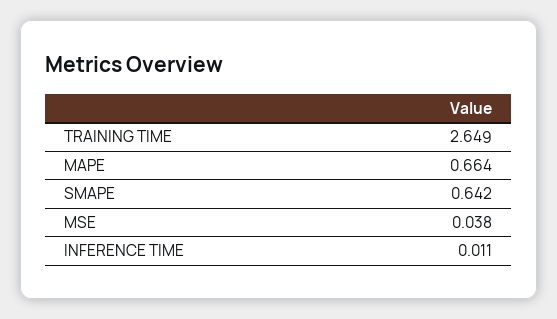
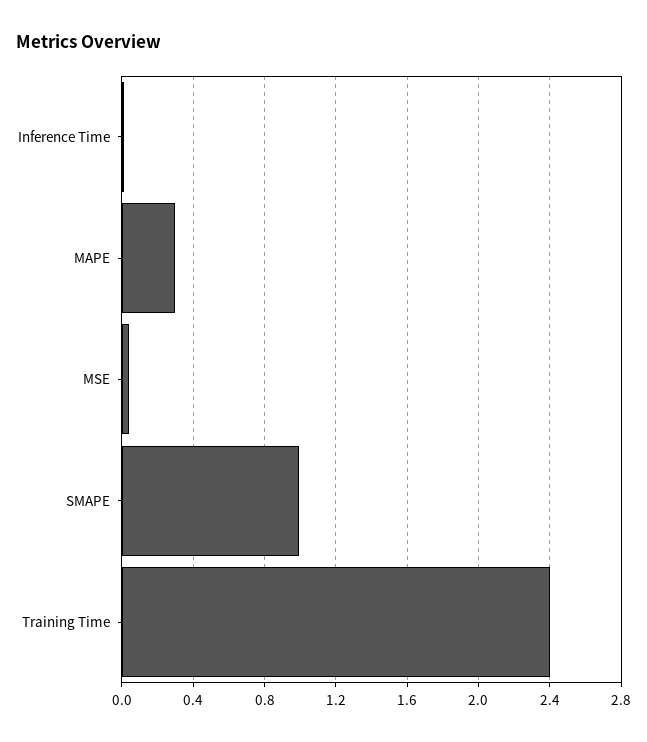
  {
-   "TRAINING TIME": 2.649,
+   "TRAINING TIME": 2.4,
-   "MAPE": 0.664,
+   "MAPE": 0.3,
-   "SMAPE": 0.642,
+   "SMAPE": 1,
    "MSE": 0.038,
    "INFERENCE TIME": 0.011
  }

